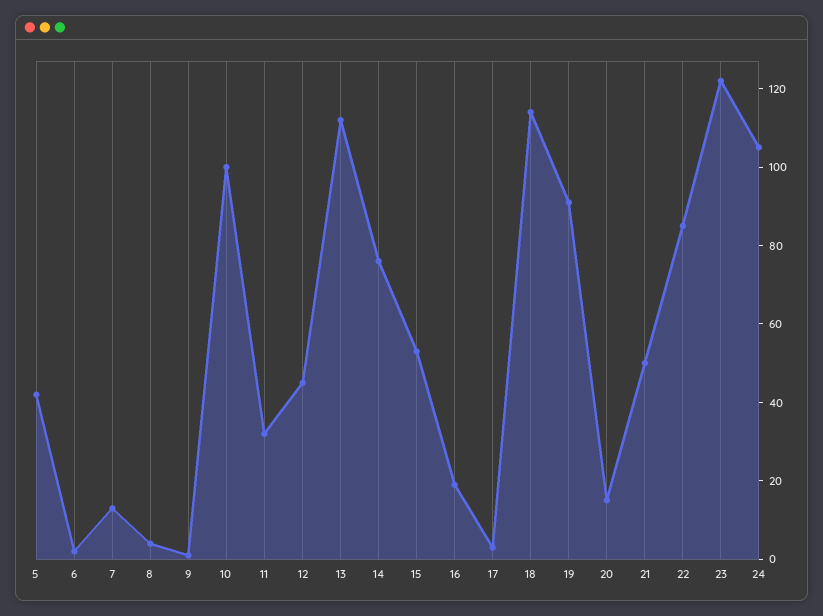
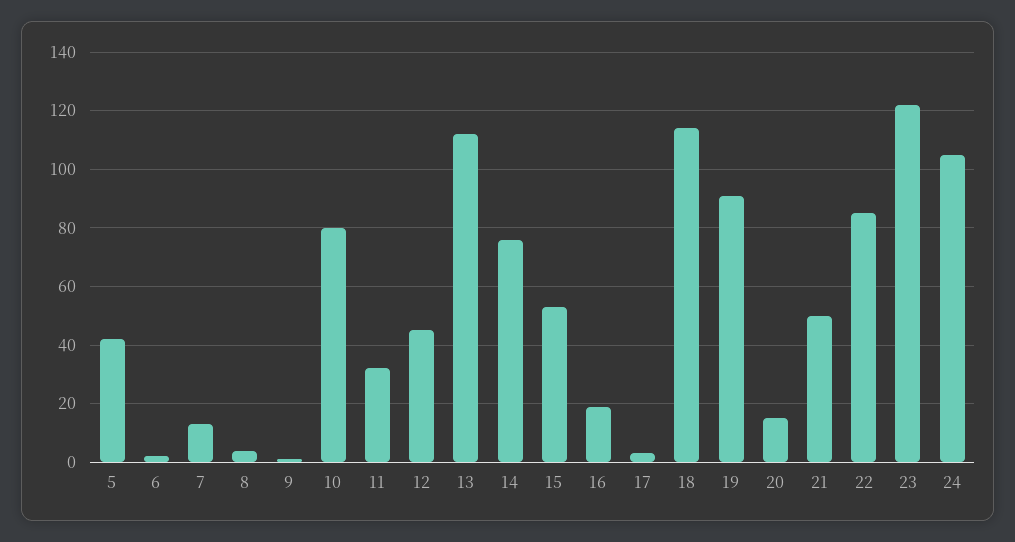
  {
    "5": 40,
    "6": 0,
    "7": 15,
    "8": 5,
    "9": 0,
-   "10": 100,
+   "10": 80,
    "11": 30,
    "12": 45,
    "13": 110,
    "14": 75,
    "15": 55,
    "16": 20,
    "17": 5,
    "18": 115,
    "19": 90,
    "20": 15,
    "21": 50,
    "22": 85,
    "23": 120,
    "24": 105
  }

